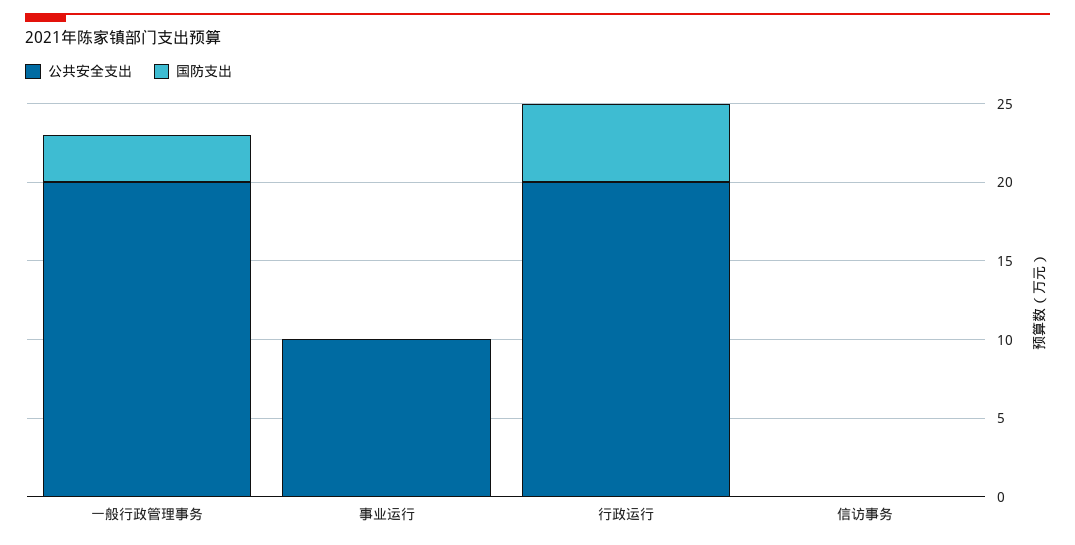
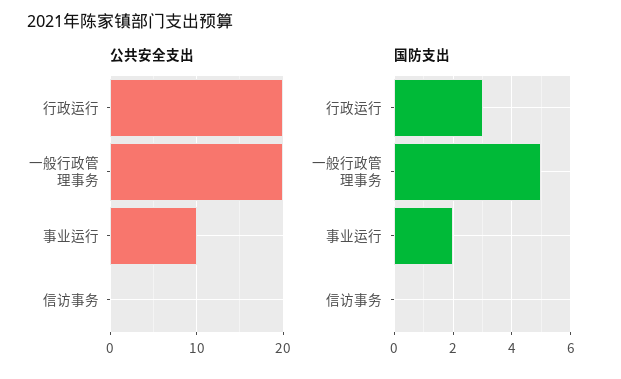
  {
    "公共安全支出": {
      "一般行政管理事务": 20,
      "事业运行": 10,
      "行政运行": 20,
      "信访事务": 0
    },
    "国防支出": {
-     "一般行政管理事务": 3,
+     "一般行政管理事务": 5,
-     "事业运行": 0,
+     "事业运行": 2,
-     "行政运行": 5,
+     "行政运行": 3,
      "信访事务": 0
    }
  }

